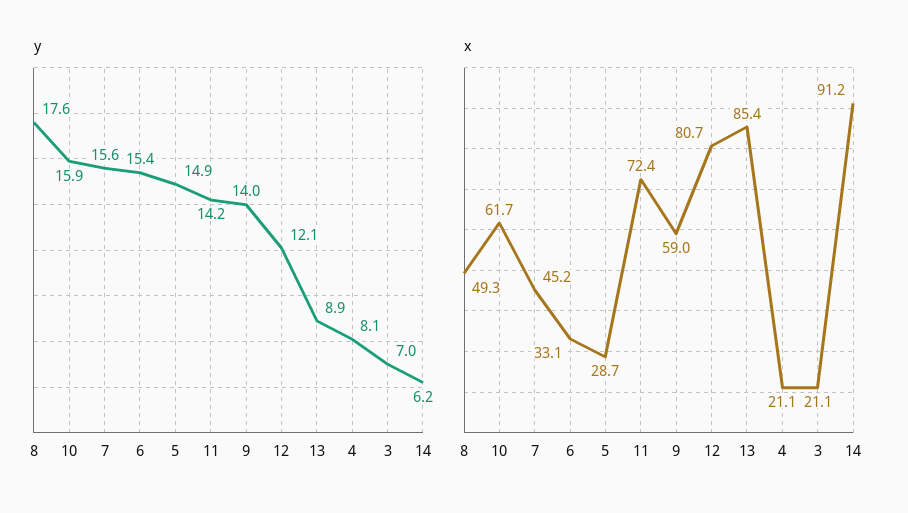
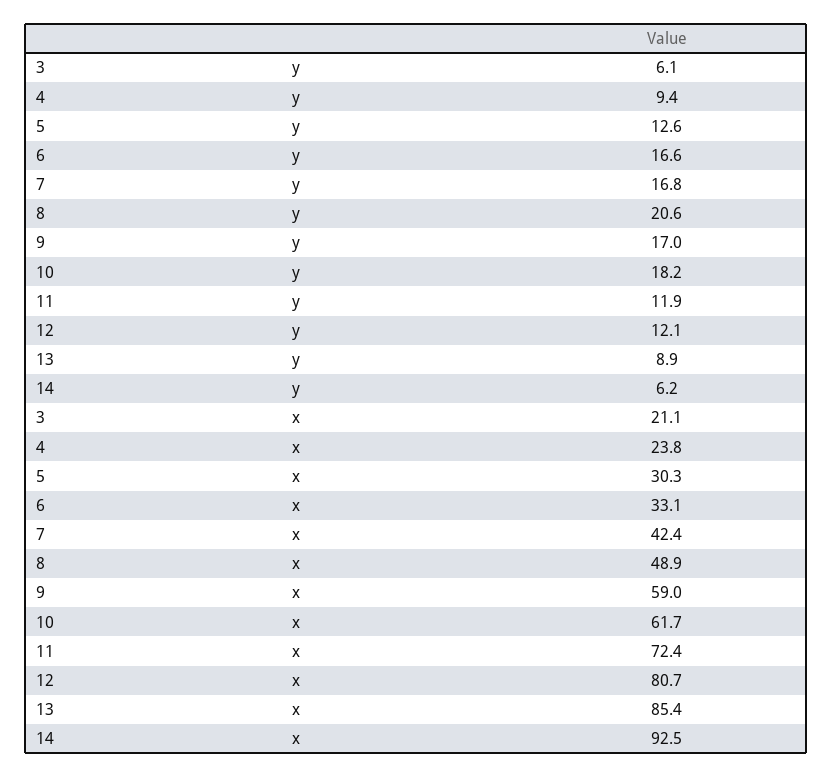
  {
    "y": {
-     "8": 17.6,
+     "8": 20.6,
-     "10": 15.9,
+     "10": 18.2,
-     "7": 15.6,
+     "7": 16.8,
-     "6": 15.4,
+     "6": 16.6,
-     "5": 14.9,
+     "5": 12.6,
-     "11": 14.2,
+     "11": 11.9,
-     "9": 14,
+     "9": 17,
      "12": 12.1,
      "13": 8.9,
-     "4": 8.1,
+     "4": 9.4,
-     "3": 7,
+     "3": 6.1,
      "14": 6.2
    },
    "x": {
-     "8": 49.3,
+     "8": 48.9,
      "10": 61.7,
-     "7": 45.2,
+     "7": 42.4,
      "6": 33.1,
-     "5": 28.7,
+     "5": 30.3,
      "11": 72.4,
      "9": 59,
      "12": 80.7,
      "13": 85.4,
-     "4": 21.1,
+     "4": 23.8,
      "3": 21.1,
-     "14": 91.2
+     "14": 92.5
    }
  }

